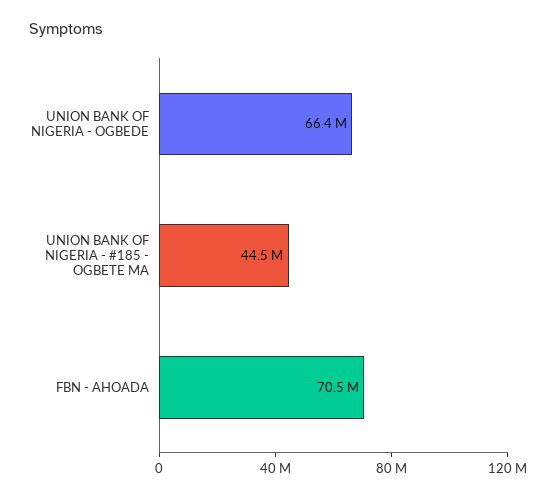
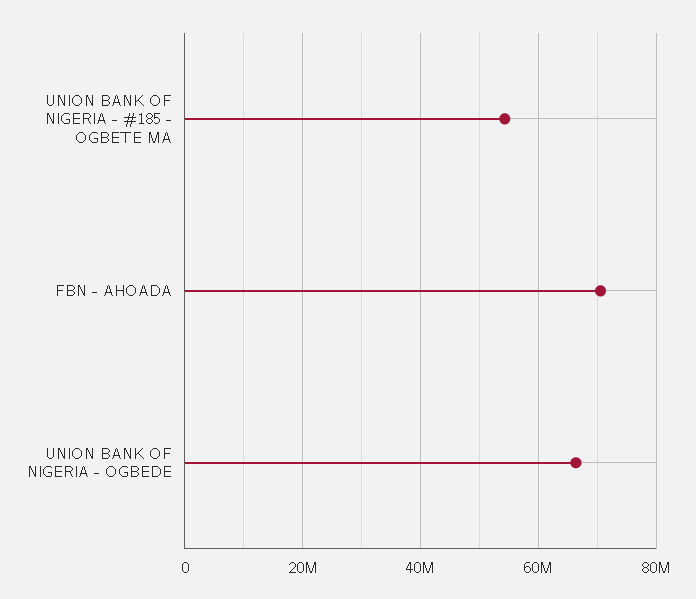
  {
    "UNION BANK OF NIGERIA - OGBEDE": 66400000,
-   "UNION BANK OF NIGERIA - #185 - OGBETE MA": 44500000,
+   "UNION BANK OF NIGERIA - #185 - OGBETE MA": 54000000,
    "FBN - AHOADA": 70500000
  }

